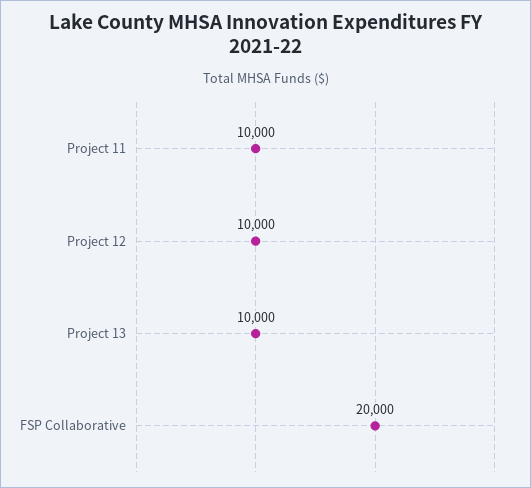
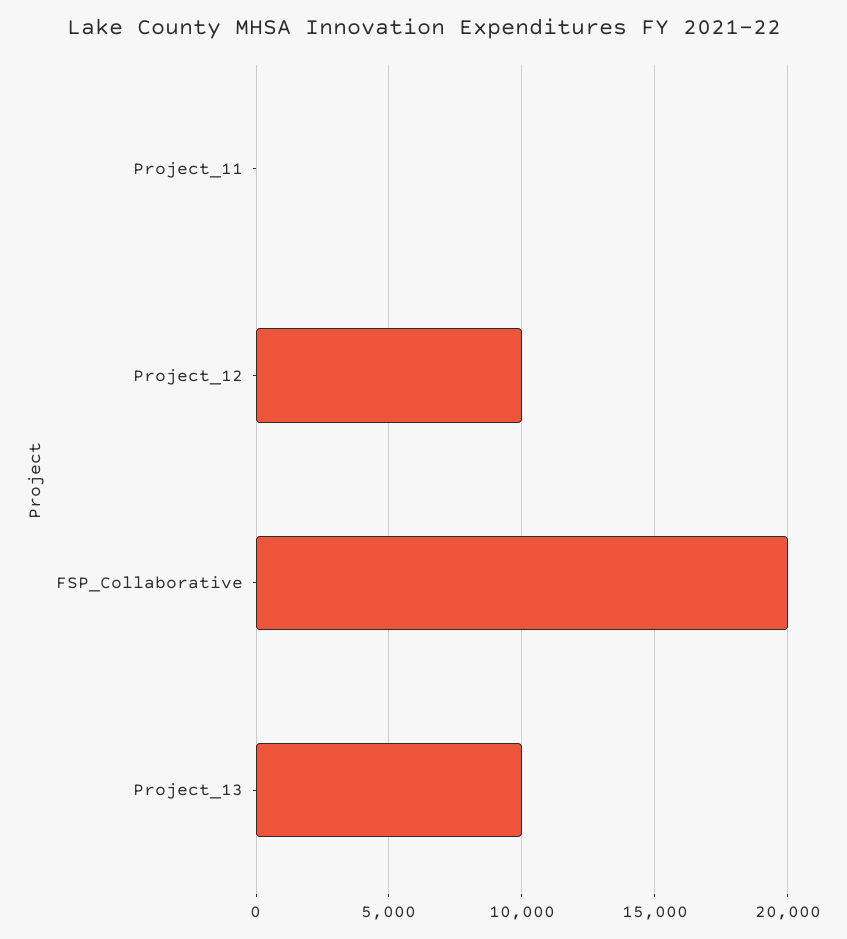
  {
-   "Project 11": 10000,
+   "Project 11": 0,
    "Project 12": 10000,
    "Project 13": 10000,
    "FSP Collaborative": 20000
  }

